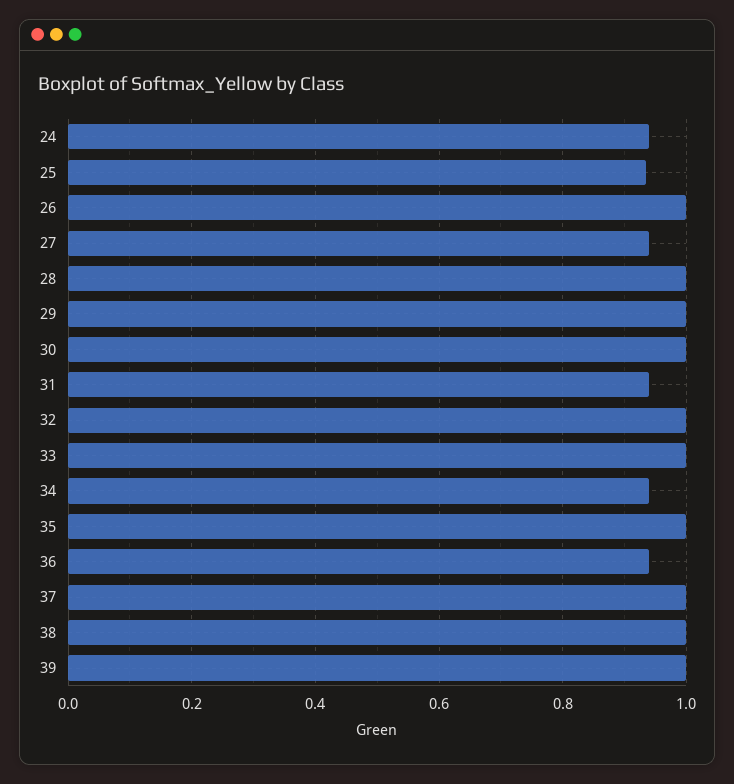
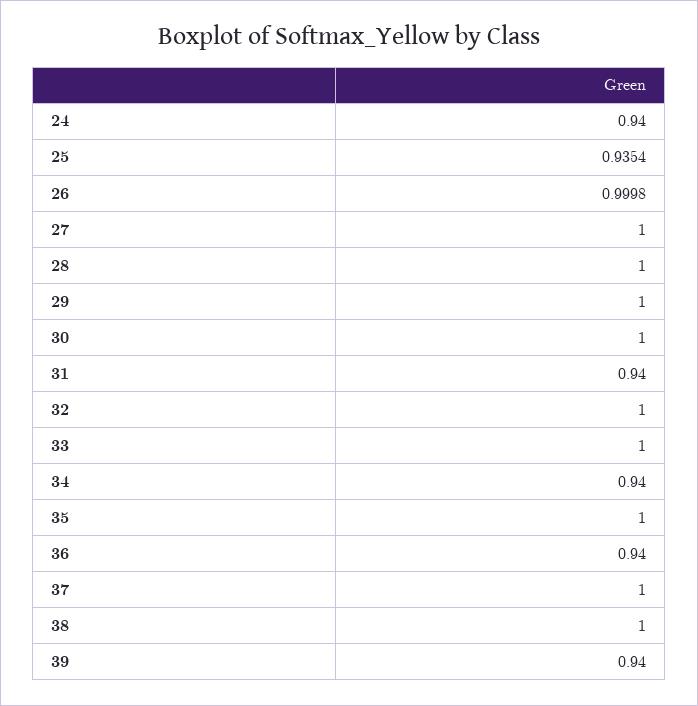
  {
    "24": 0.94,
    "25": 0.9354,
    "26": 0.9998,
-   "27": 0.94,
+   "27": 1,
    "28": 1,
    "29": 1,
    "30": 1,
    "31": 0.94,
    "32": 1,
    "33": 1,
    "34": 0.94,
    "35": 1,
    "36": 0.94,
    "37": 1,
    "38": 1,
-   "39": 1
+   "39": 0.94
  }

